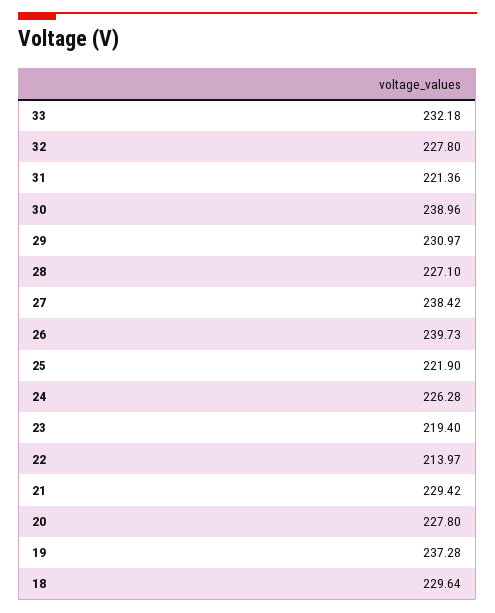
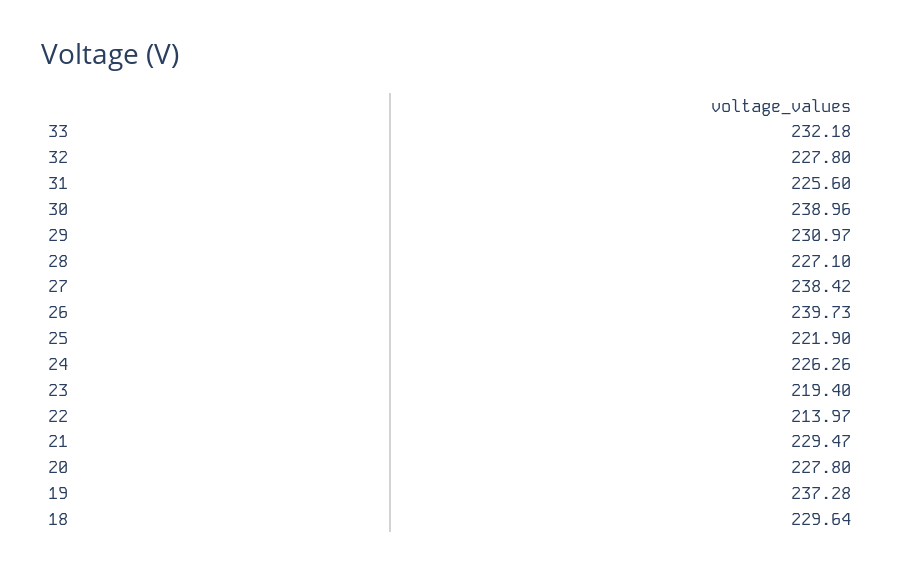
  {
    "33": 232.18,
    "32": 227.8,
-   "31": 221.36,
+   "31": 225.6,
    "30": 238.96,
    "29": 230.97,
    "28": 227.1,
    "27": 238.42,
    "26": 239.73,
    "25": 221.9,
-   "24": 226.28,
+   "24": 226.26,
    "23": 219.4,
    "22": 213.97,
-   "21": 229.42,
+   "21": 229.47,
    "20": 227.8,
    "19": 237.28,
    "18": 229.64
  }

